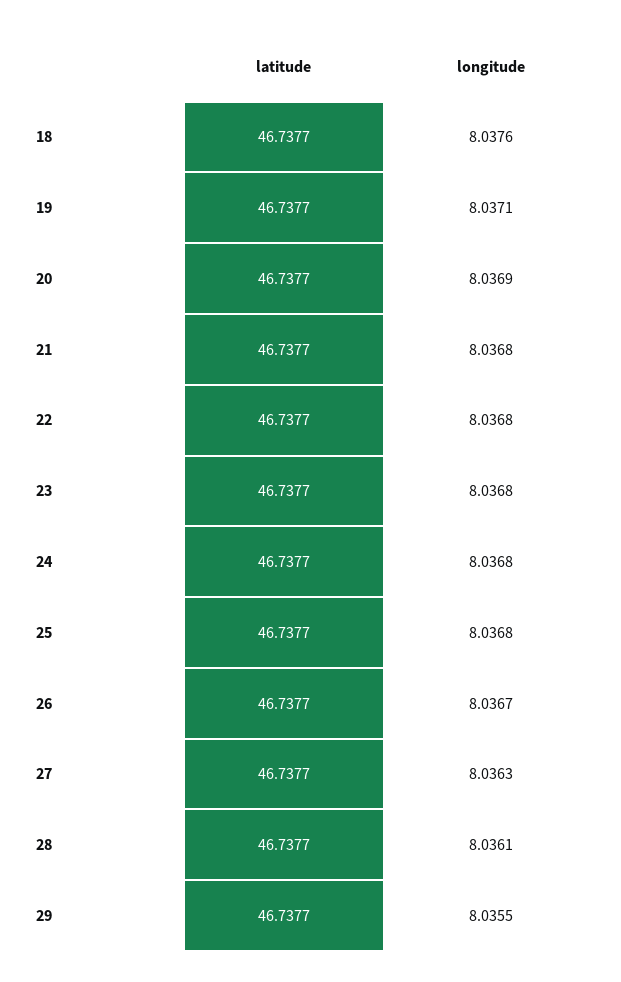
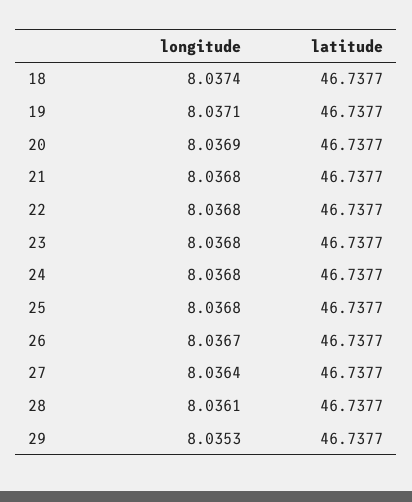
  {
    "latitude": {
      "18": 46.7377,
      "19": 46.7377,
      "20": 46.7377,
      "21": 46.7377,
      "22": 46.7377,
      "23": 46.7377,
      "24": 46.7377,
      "25": 46.7377,
      "26": 46.7377,
      "27": 46.7377,
      "28": 46.7377,
      "29": 46.7377
    },
    "longitude": {
-     "18": 8.0376,
+     "18": 8.0374,
      "19": 8.0371,
      "20": 8.0369,
      "21": 8.0368,
      "22": 8.0368,
      "23": 8.0368,
      "24": 8.0368,
      "25": 8.0368,
      "26": 8.0367,
-     "27": 8.0363,
+     "27": 8.0364,
      "28": 8.0361,
-     "29": 8.0355
+     "29": 8.0353
    }
  }

